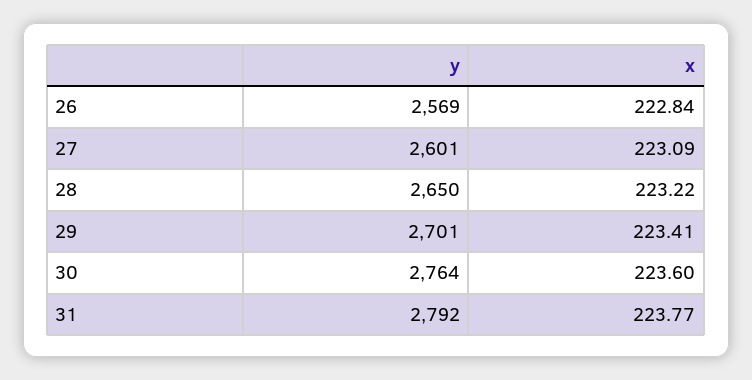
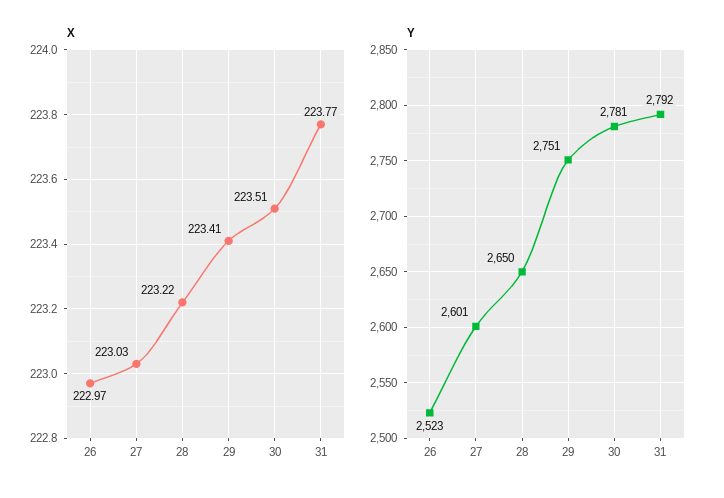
  {
    "y": {
-     "26": 2569,
+     "26": 2523,
      "27": 2601,
      "28": 2650,
-     "29": 2701,
+     "29": 2751,
-     "30": 2764,
+     "30": 2781,
      "31": 2792
    },
    "x": {
-     "26": 222.84,
+     "26": 222.97,
-     "27": 223.09,
+     "27": 223.03,
      "28": 223.22,
      "29": 223.41,
-     "30": 223.6,
+     "30": 223.51,
      "31": 223.77
    }
  }

